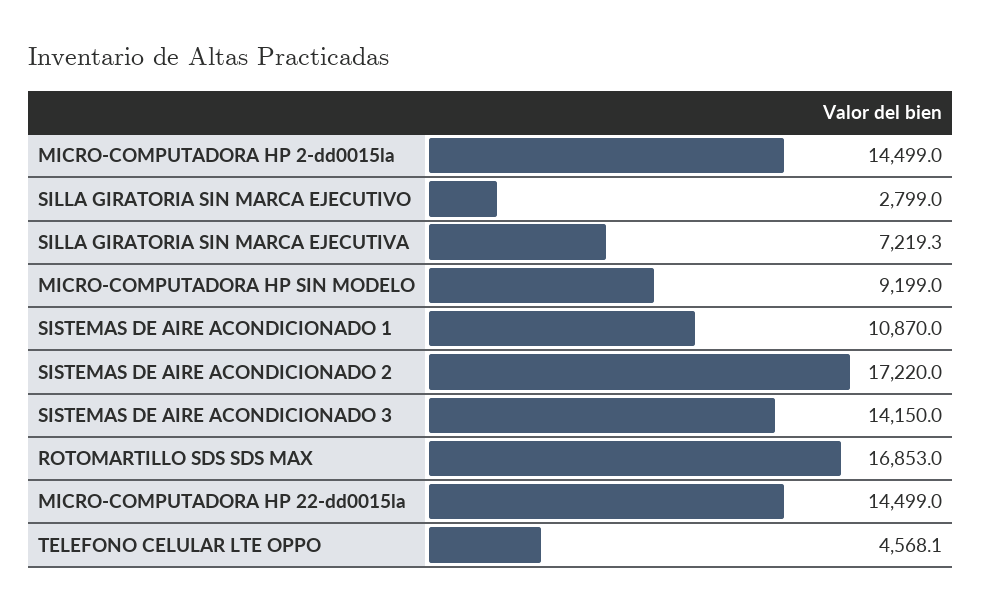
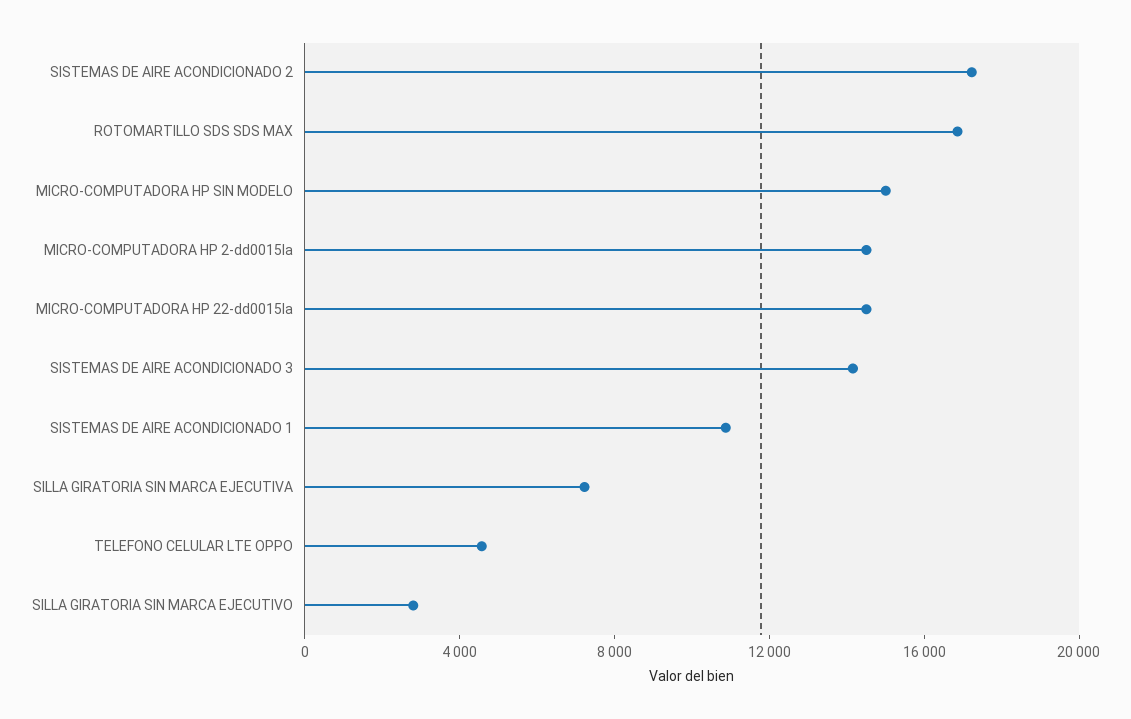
  {
    "MICRO-COMPUTADORA HP 2-dd0015la": 14499,
    "SILLA GIRATORIA SIN MARCA EJECUTIVO": 2799,
    "SILLA GIRATORIA SIN MARCA EJECUTIVA": 7219.3,
-   "MICRO-COMPUTADORA HP SIN MODELO": 9199,
+   "MICRO-COMPUTADORA HP SIN MODELO": 15000,
    "SISTEMAS DE AIRE ACONDICIONADO 1": 10870,
    "SISTEMAS DE AIRE ACONDICIONADO 2": 17220,
    "SISTEMAS DE AIRE ACONDICIONADO 3": 14150,
    "ROTOMARTILLO SDS SDS MAX": 16853,
    "MICRO-COMPUTADORA HP 22-dd0015la": 14499,
    "TELEFONO CELULAR LTE OPPO": 4568.1
  }

